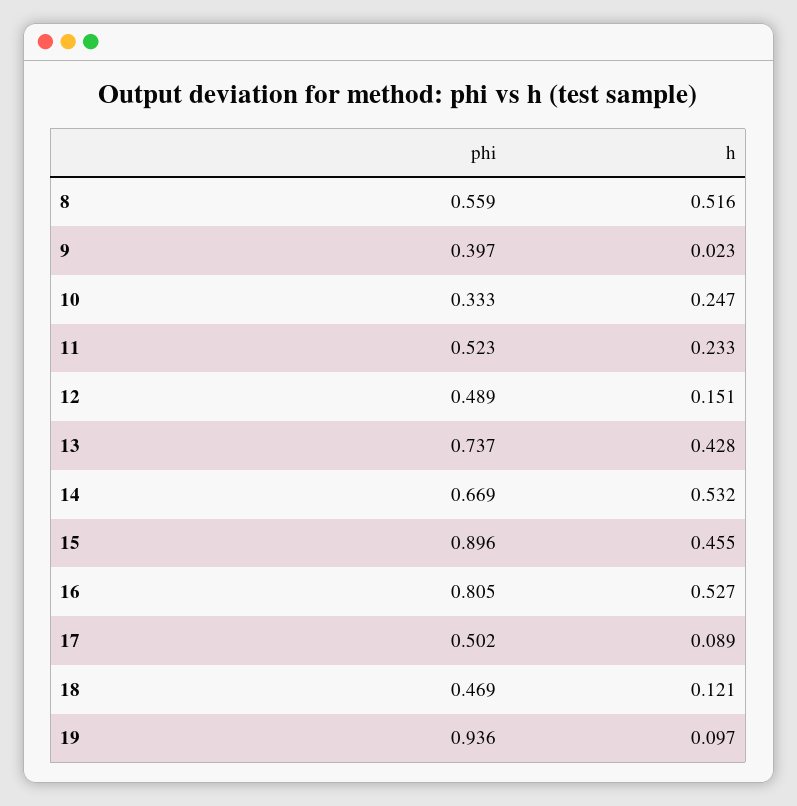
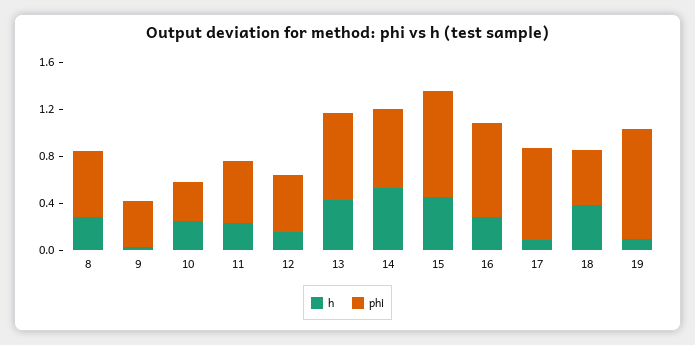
  {
    "phi": {
      "8": 0.559,
      "9": 0.397,
      "10": 0.333,
      "11": 0.523,
      "12": 0.489,
      "13": 0.737,
      "14": 0.669,
      "15": 0.896,
      "16": 0.805,
-     "17": 0.502,
+     "17": 0.8,
      "18": 0.469,
      "19": 0.936
    },
    "h": {
-     "8": 0.516,
+     "8": 0.3,
      "9": 0.023,
      "10": 0.247,
      "11": 0.233,
      "12": 0.151,
      "13": 0.428,
      "14": 0.532,
      "15": 0.455,
-     "16": 0.527,
+     "16": 0.3,
      "17": 0.089,
-     "18": 0.121,
+     "18": 0.4,
      "19": 0.097
    }
  }

